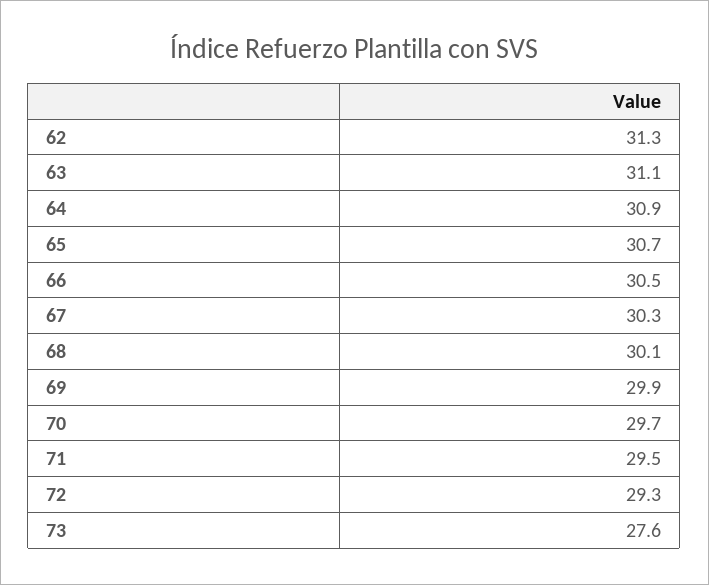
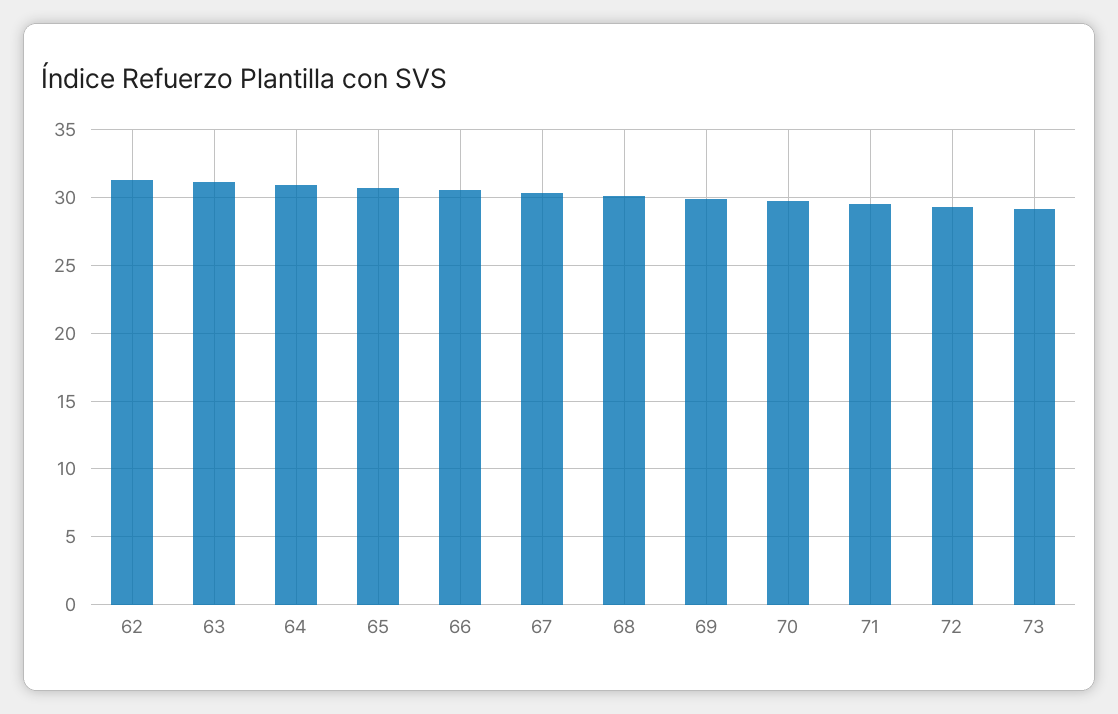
  {
    "62": 31.3,
    "63": 31.1,
    "64": 30.9,
    "65": 30.7,
    "66": 30.5,
    "67": 30.3,
    "68": 30.1,
    "69": 29.9,
    "70": 29.7,
    "71": 29.5,
    "72": 29.3,
-   "73": 27.6
+   "73": 29
  }

